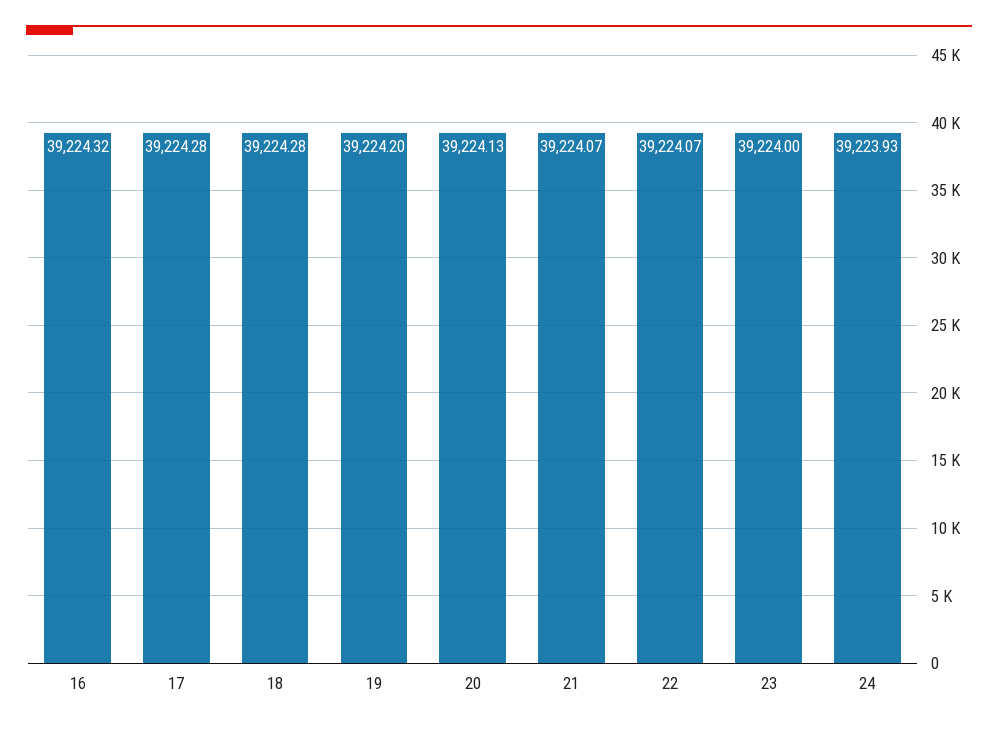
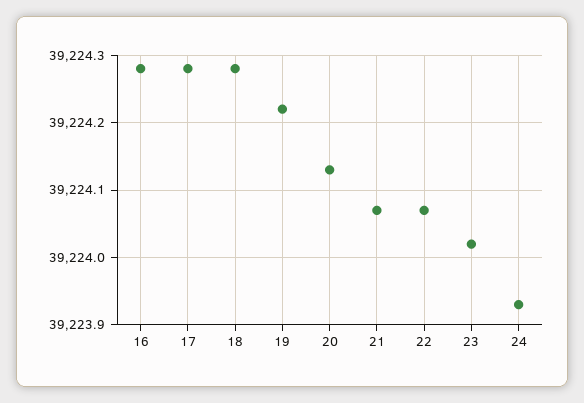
  {
-   "16": 39224.32,
+   "16": 39224.28,
    "17": 39224.28,
    "18": 39224.28,
-   "19": 39224.2,
+   "19": 39224.22,
    "20": 39224.13,
    "21": 39224.07,
    "22": 39224.07,
-   "23": 39224,
+   "23": 39224.02,
    "24": 39223.93
  }

